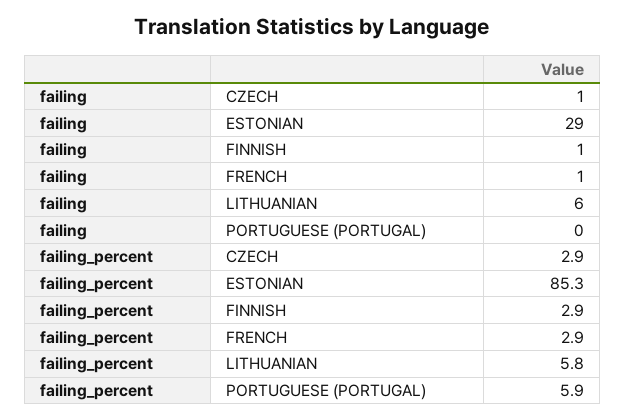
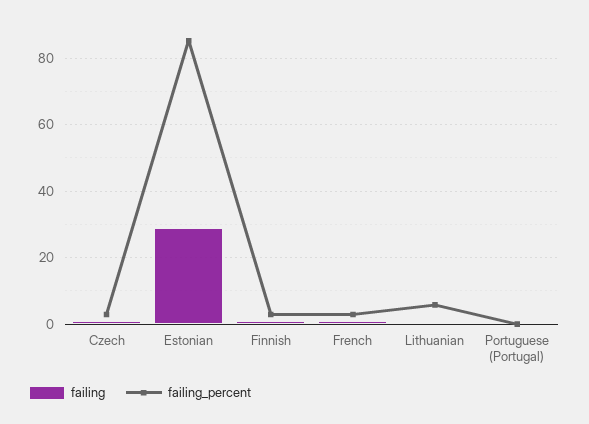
  {
    "failing": {
      "CZECH": 1,
      "ESTONIAN": 29,
      "FINNISH": 1,
      "FRENCH": 1,
-     "LITHUANIAN": 6,
+     "LITHUANIAN": 0,
      "PORTUGUESE (PORTUGAL)": 0
    },
    "failing_percent": {
      "CZECH": 2.9,
      "ESTONIAN": 85.3,
      "FINNISH": 2.9,
      "FRENCH": 2.9,
      "LITHUANIAN": 5.8,
-     "PORTUGUESE (PORTUGAL)": 5.9
+     "PORTUGUESE (PORTUGAL)": 0
    }
  }

